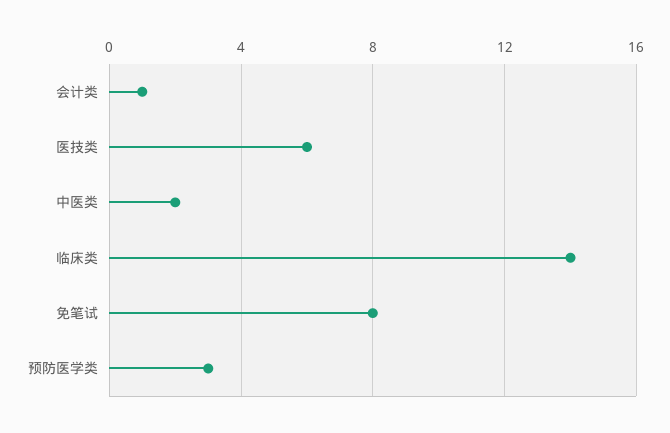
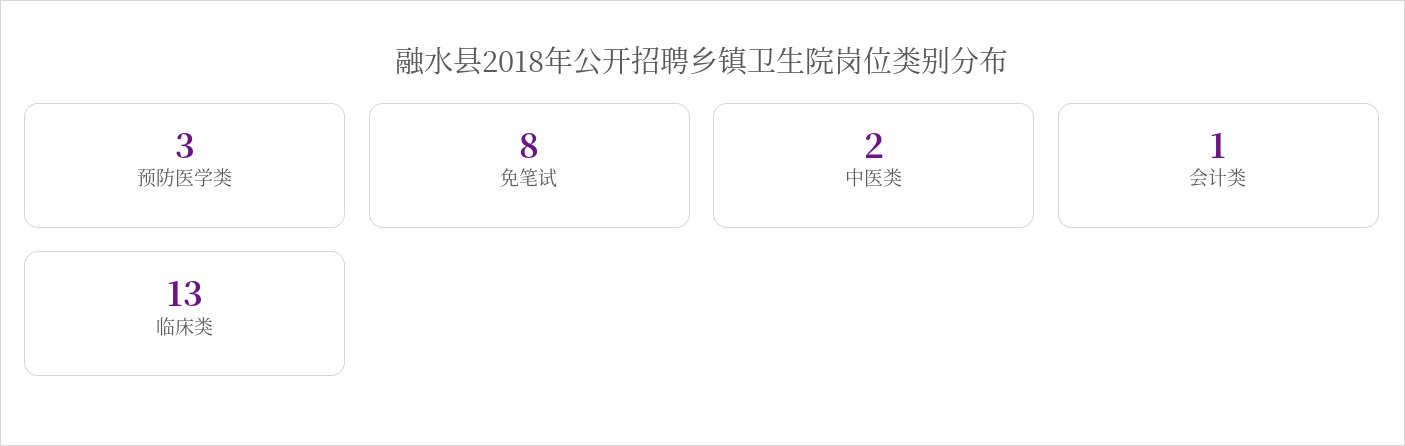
  {
    "会计类": 1,
-   "医技类": 6,
    "中医类": 2,
-   "临床类": 14,
+   "临床类": 13,
    "免笔试": 8,
    "预防医学类": 3
  }

